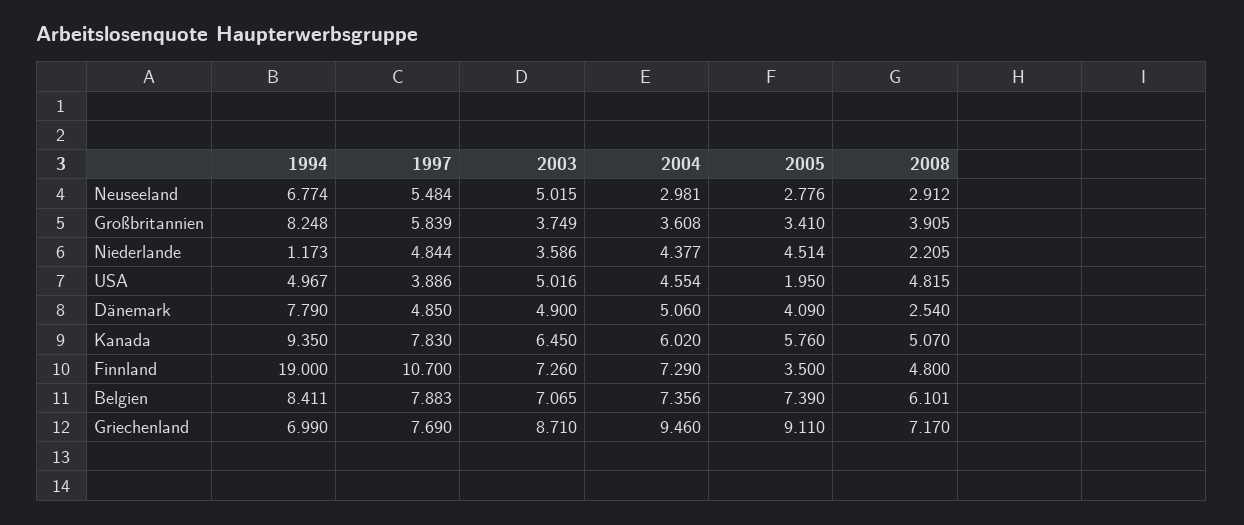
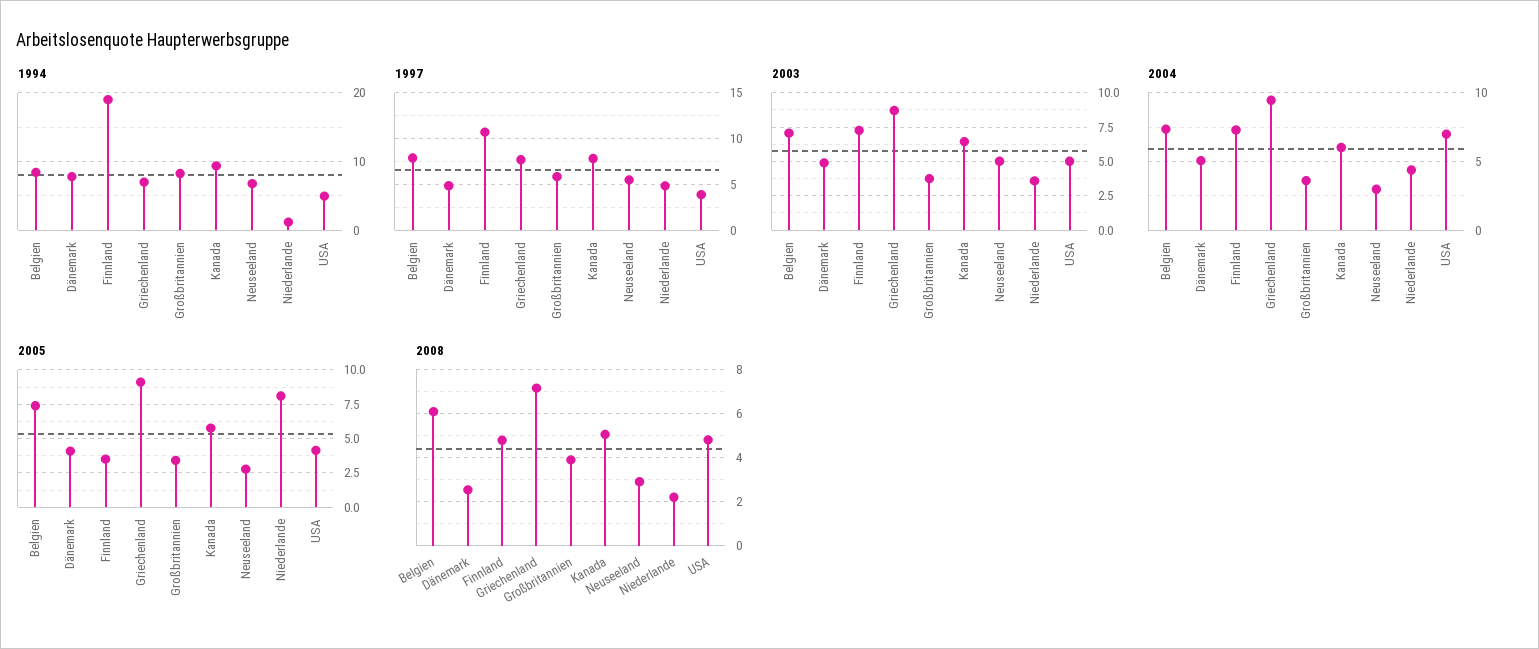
  {
    "1994": {
      "Neuseeland": 6.774,
      "Großbritannien": 8.248,
      "Niederlande": 1.173,
      "USA": 4.967,
      "Dänemark": 7.79,
      "Kanada": 9.35,
      "Finnland": 19,
      "Belgien": 8.411,
      "Griechenland": 6.99
    },
    "1997": {
      "Neuseeland": 5.484,
      "Großbritannien": 5.839,
      "Niederlande": 4.844,
      "USA": 3.886,
      "Dänemark": 4.85,
      "Kanada": 7.83,
      "Finnland": 10.7,
      "Belgien": 7.883,
      "Griechenland": 7.69
    },
    "2003": {
      "Neuseeland": 5.015,
      "Großbritannien": 3.749,
      "Niederlande": 3.586,
      "USA": 5.016,
      "Dänemark": 4.9,
      "Kanada": 6.45,
      "Finnland": 7.26,
      "Belgien": 7.065,
      "Griechenland": 8.71
    },
    "2004": {
      "Neuseeland": 2.981,
      "Großbritannien": 3.608,
      "Niederlande": 4.377,
-     "USA": 4.554,
+     "USA": 7,
      "Dänemark": 5.06,
      "Kanada": 6.02,
      "Finnland": 7.29,
      "Belgien": 7.356,
      "Griechenland": 9.46
    },
    "2005": {
      "Neuseeland": 2.776,
      "Großbritannien": 3.41,
-     "Niederlande": 4.514,
+     "Niederlande": 8,
-     "USA": 1.95,
+     "USA": 4,
      "Dänemark": 4.09,
      "Kanada": 5.76,
      "Finnland": 3.5,
      "Belgien": 7.39,
      "Griechenland": 9.11
    },
    "2008": {
      "Neuseeland": 2.912,
      "Großbritannien": 3.905,
      "Niederlande": 2.205,
      "USA": 4.815,
      "Dänemark": 2.54,
      "Kanada": 5.07,
      "Finnland": 4.8,
      "Belgien": 6.101,
      "Griechenland": 7.17
    }
  }

